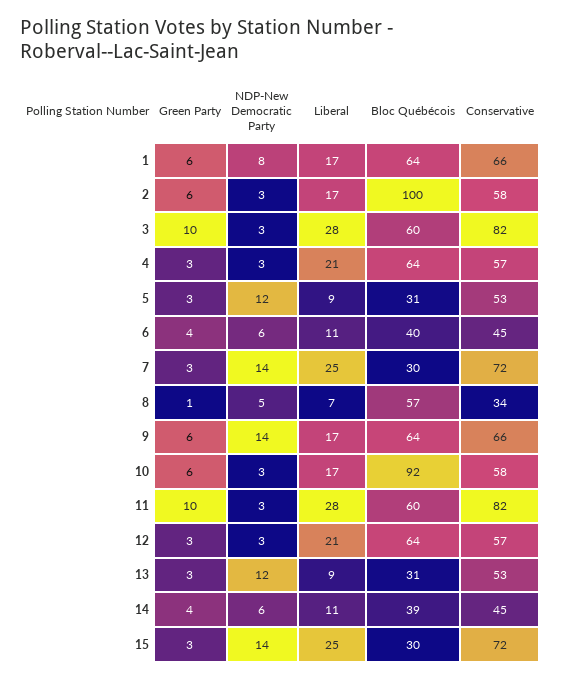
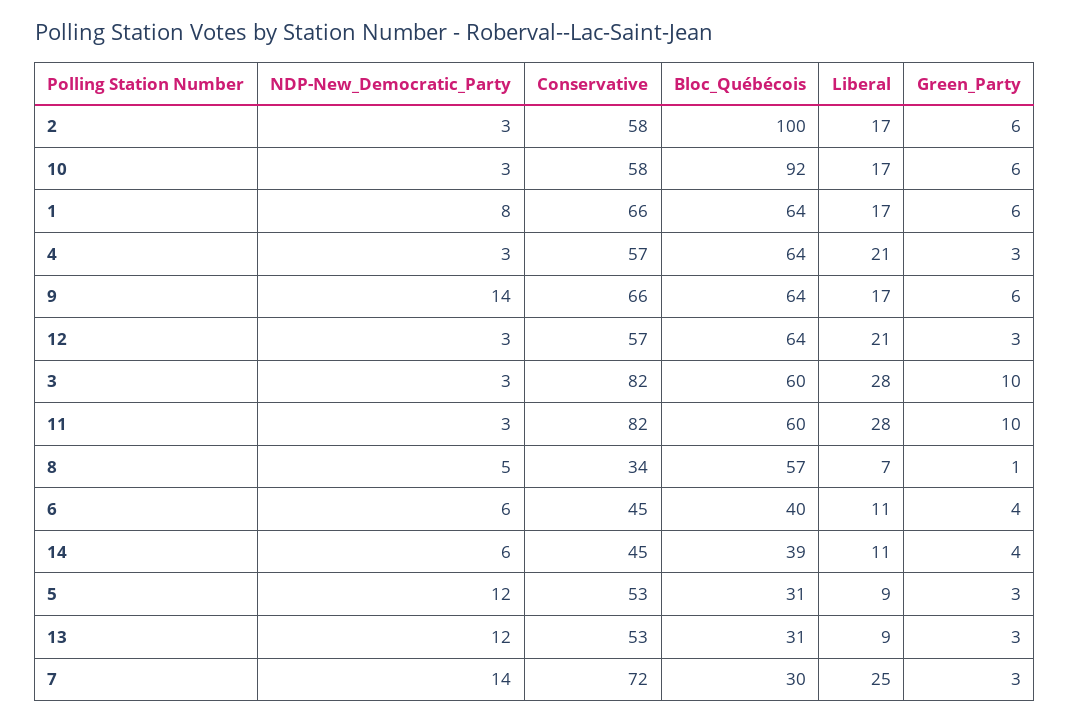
  {
    "Green Party": {
      "1": 6,
      "2": 6,
      "3": 10,
      "4": 3,
      "5": 3,
      "6": 4,
      "7": 3,
      "8": 1,
      "9": 6,
      "10": 6,
      "11": 10,
      "12": 3,
      "13": 3,
-     "14": 4,
+     "14": 4
-     "15": 3
    },
    "NDP-New Democratic Party": {
      "1": 8,
      "2": 3,
      "3": 3,
      "4": 3,
      "5": 12,
      "6": 6,
      "7": 14,
      "8": 5,
      "9": 14,
      "10": 3,
      "11": 3,
      "12": 3,
      "13": 12,
-     "14": 6,
+     "14": 6
-     "15": 14
    },
    "Liberal": {
      "1": 17,
      "2": 17,
      "3": 28,
      "4": 21,
      "5": 9,
      "6": 11,
      "7": 25,
      "8": 7,
      "9": 17,
      "10": 17,
      "11": 28,
      "12": 21,
      "13": 9,
-     "14": 11,
+     "14": 11
-     "15": 25
    },
    "Bloc Québécois": {
      "1": 64,
      "2": 100,
      "3": 60,
      "4": 64,
      "5": 31,
      "6": 40,
      "7": 30,
      "8": 57,
      "9": 64,
      "10": 92,
      "11": 60,
      "12": 64,
      "13": 31,
-     "14": 39,
+     "14": 39
-     "15": 30
    },
    "Conservative": {
      "1": 66,
      "2": 58,
      "3": 82,
      "4": 57,
      "5": 53,
      "6": 45,
      "7": 72,
      "8": 34,
      "9": 66,
      "10": 58,
      "11": 82,
      "12": 57,
      "13": 53,
-     "14": 45,
+     "14": 45
-     "15": 72
    }
  }

